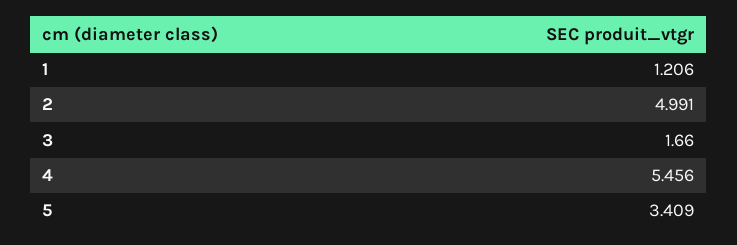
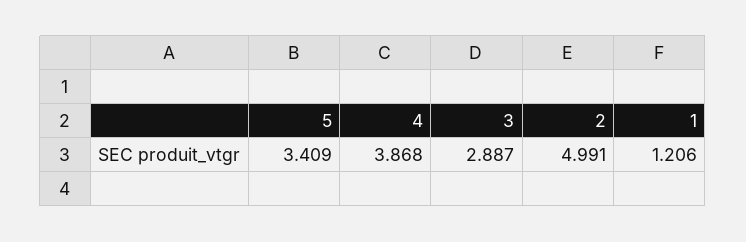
  {
    "1": 1.206,
    "2": 4.991,
-   "3": 1.66,
+   "3": 2.887,
-   "4": 5.456,
+   "4": 3.868,
    "5": 3.409
  }

